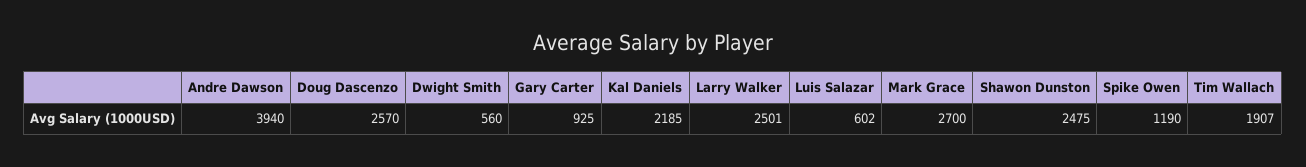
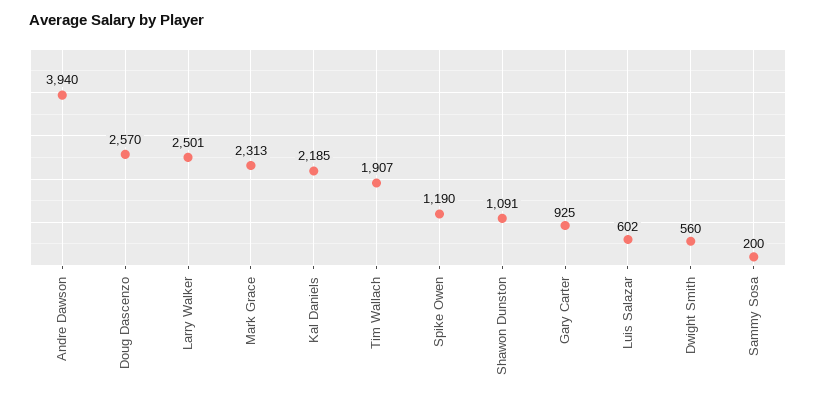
  {
    "Andre Dawson": 3940,
    "Doug Dascenzo": 2570,
    "Dwight Smith": 560,
    "Gary Carter": 925,
    "Kal Daniels": 2185,
    "Larry Walker": 2501,
    "Luis Salazar": 602,
-   "Mark Grace": 2700,
+   "Mark Grace": 2313,
-   "Shawon Dunston": 2475,
+   "Shawon Dunston": 1091,
    "Spike Owen": 1190,
-   "Tim Wallach": 1907
+   "Tim Wallach": 1907,
+   "Sammy Sosa": 200
  }

